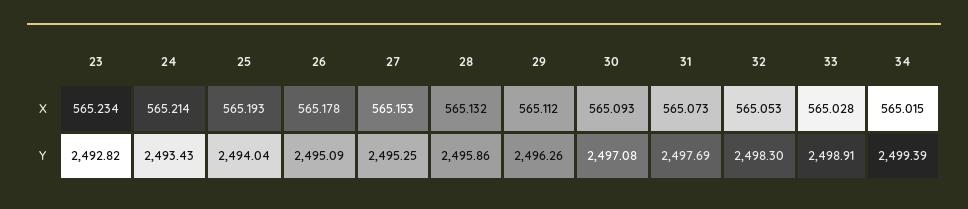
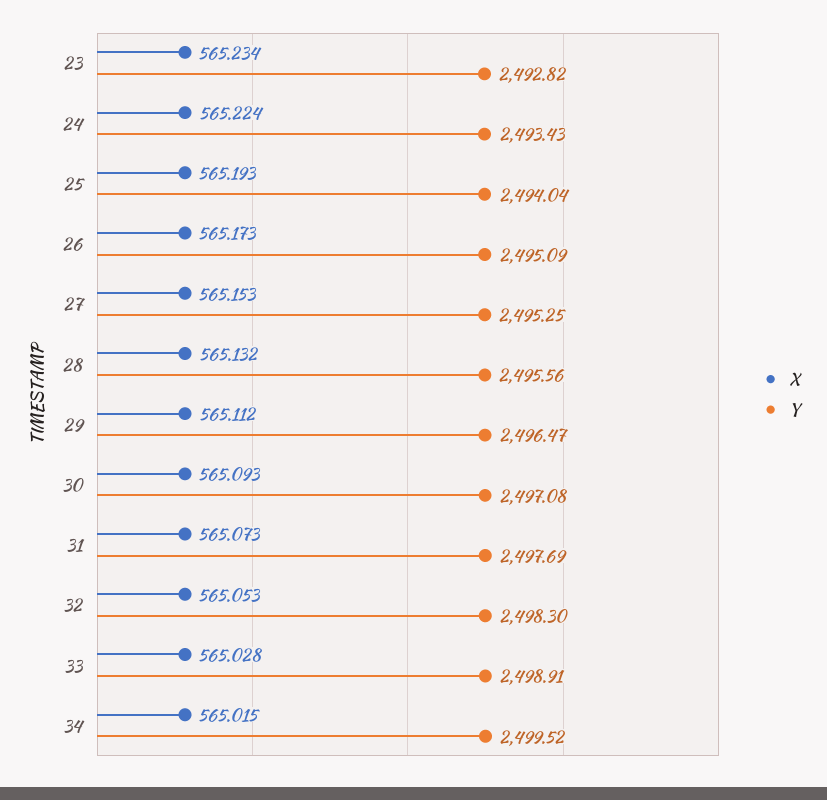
  {
    "X": {
      "23": 565.234,
-     "24": 565.214,
+     "24": 565.224,
      "25": 565.193,
-     "26": 565.178,
+     "26": 565.173,
      "27": 565.153,
      "28": 565.132,
      "29": 565.112,
      "30": 565.093,
      "31": 565.073,
      "32": 565.053,
      "33": 565.028,
      "34": 565.015
    },
    "Y": {
      "23": 2492.82,
      "24": 2493.43,
      "25": 2494.04,
      "26": 2495.09,
      "27": 2495.25,
-     "28": 2495.86,
+     "28": 2495.56,
-     "29": 2496.26,
+     "29": 2496.47,
      "30": 2497.08,
      "31": 2497.69,
      "32": 2498.3,
      "33": 2498.91,
-     "34": 2499.39
+     "34": 2499.52
    }
  }

